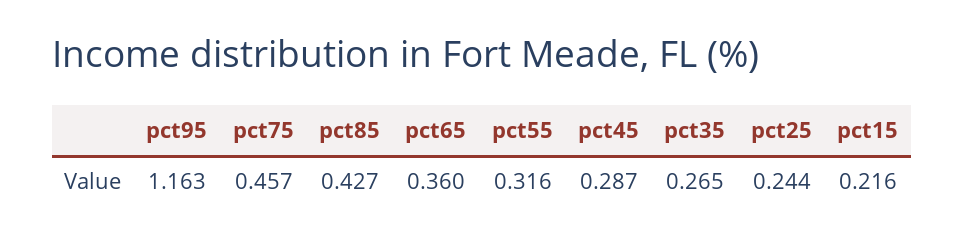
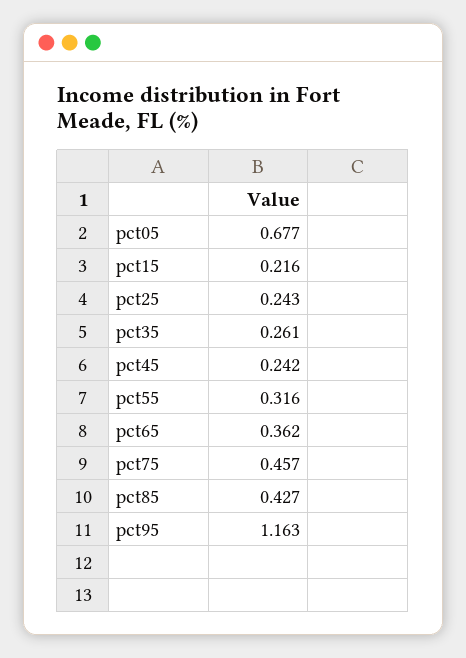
  {
    "pct95": 1.163,
    "pct75": 0.457,
    "pct85": 0.427,
-   "pct65": 0.36,
+   "pct65": 0.362,
    "pct55": 0.316,
-   "pct45": 0.287,
+   "pct45": 0.242,
-   "pct35": 0.265,
+   "pct35": 0.261,
-   "pct25": 0.244,
+   "pct25": 0.243,
-   "pct15": 0.216
+   "pct15": 0.216,
+   "pct05": 0.677
  }

